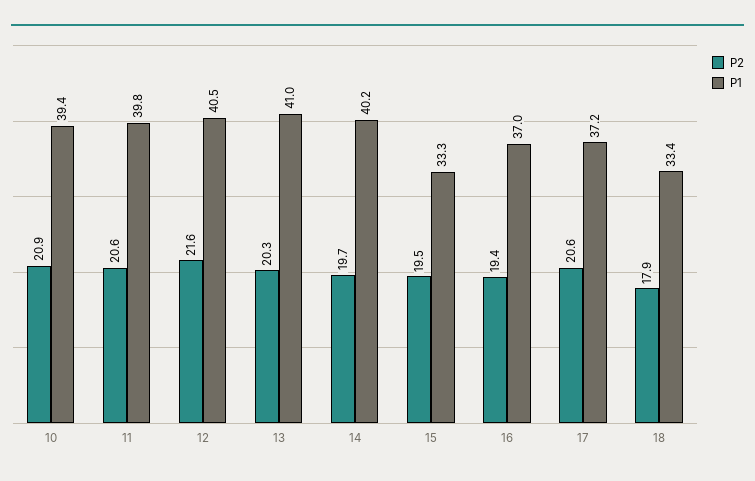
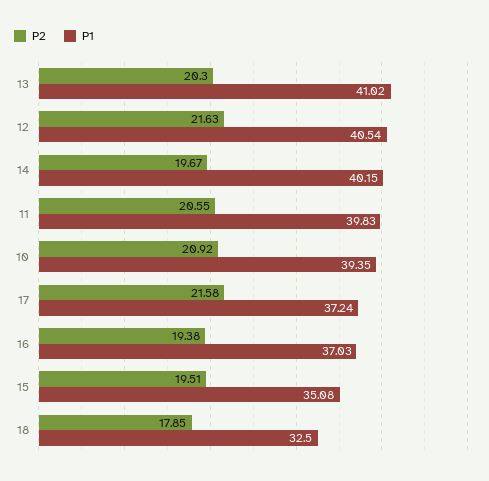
  {
    "P2": {
      "10": 20.92,
      "11": 20.55,
      "12": 21.63,
      "13": 20.3,
      "14": 19.67,
      "15": 19.51,
      "16": 19.38,
-     "17": 20.6,
+     "17": 21.58,
      "18": 17.85
    },
    "P1": {
      "10": 39.35,
      "11": 39.83,
      "12": 40.54,
      "13": 41.02,
      "14": 40.15,
-     "15": 33.3,
+     "15": 35.08,
      "16": 37.03,
      "17": 37.24,
-     "18": 33.4
+     "18": 32.5
    }
  }

